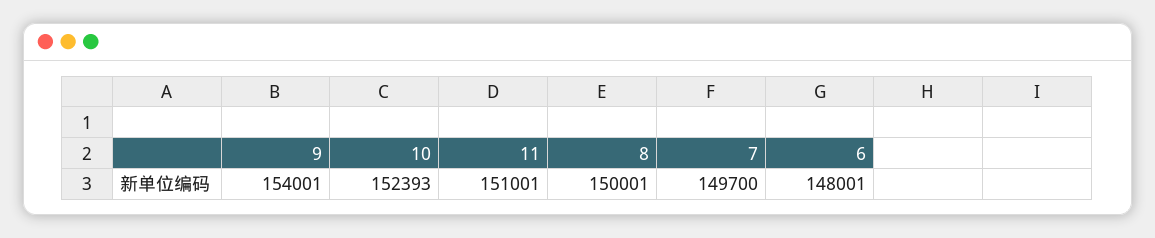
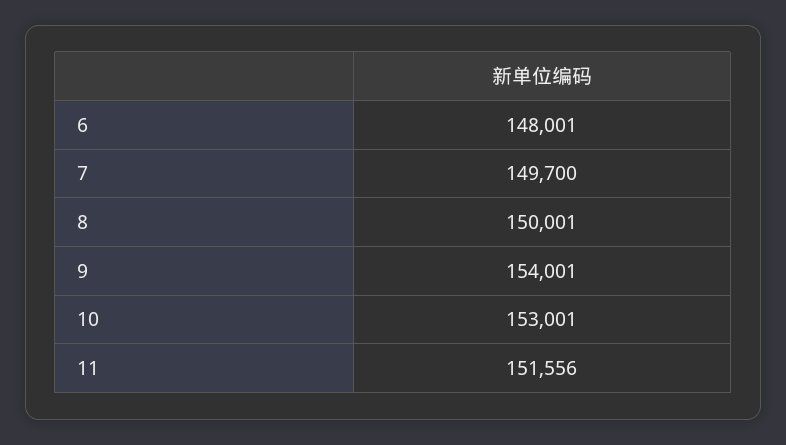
  {
    "9": 154001,
-   "10": 152393,
+   "10": 153001,
-   "11": 151001,
+   "11": 151556,
    "8": 150001,
    "7": 149700,
    "6": 148001
  }

